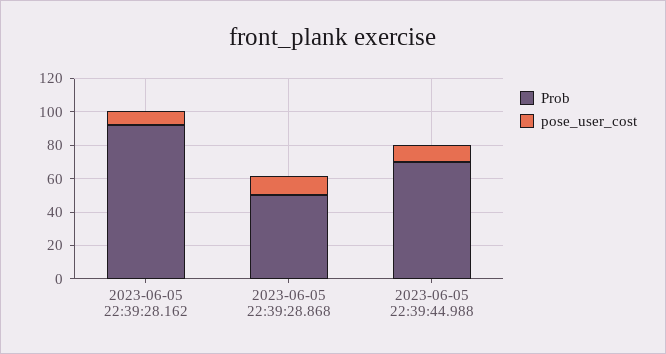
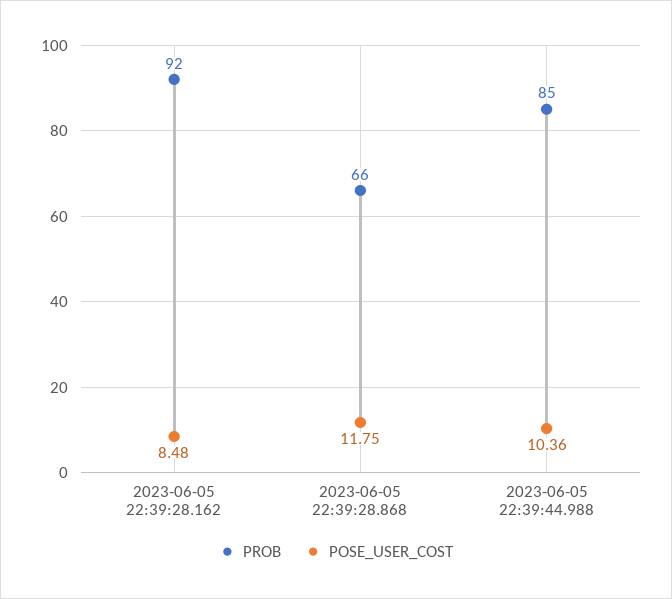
  {
    "Prob": {
      "2023-06-05 22:39:28.162": 92,
-     "2023-06-05 22:39:28.868": 50,
+     "2023-06-05 22:39:28.868": 66,
-     "2023-06-05 22:39:44.988": 70
+     "2023-06-05 22:39:44.988": 85
    },
    "pose_user_cost": {
      "2023-06-05 22:39:28.162": 8.48,
      "2023-06-05 22:39:28.868": 11.75,
      "2023-06-05 22:39:44.988": 10.36
    }
  }

